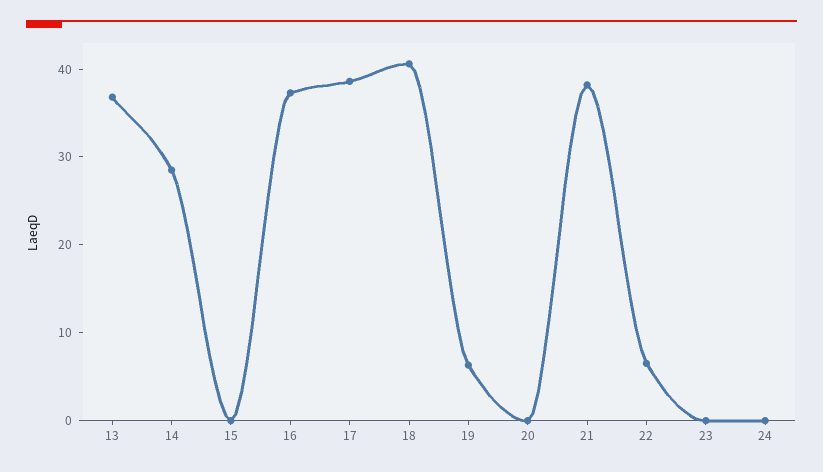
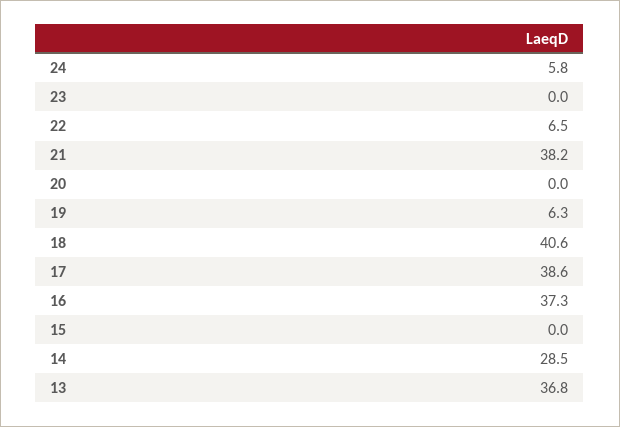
  {
    "13": 36.8,
    "14": 28.5,
    "15": 0,
    "16": 37.3,
    "17": 38.6,
    "18": 40.6,
    "19": 6.3,
    "20": 0,
    "21": 38.2,
    "22": 6.5,
    "23": 0,
-   "24": 0
+   "24": 5.8
  }

